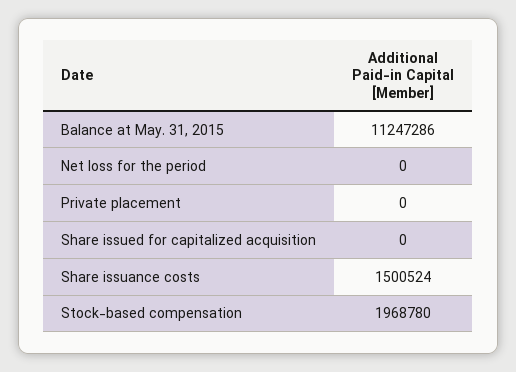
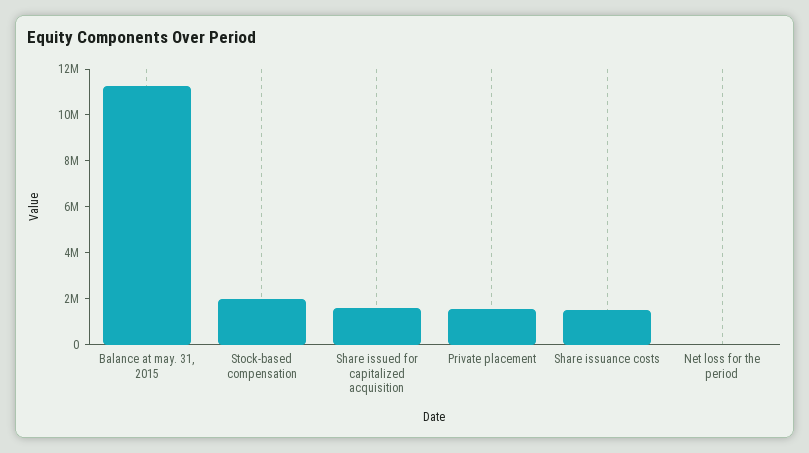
  {
    "Balance at May. 31, 2015": 11247286,
    "Net loss for the period": 0,
-   "Private placement": 0,
+   "Private placement": 1500000,
-   "Share issued for capitalized acquisition": 0,
+   "Share issued for capitalized acquisition": 1500000,
    "Share issuance costs": 1500524,
    "Stock-based compensation": 1968780
  }

